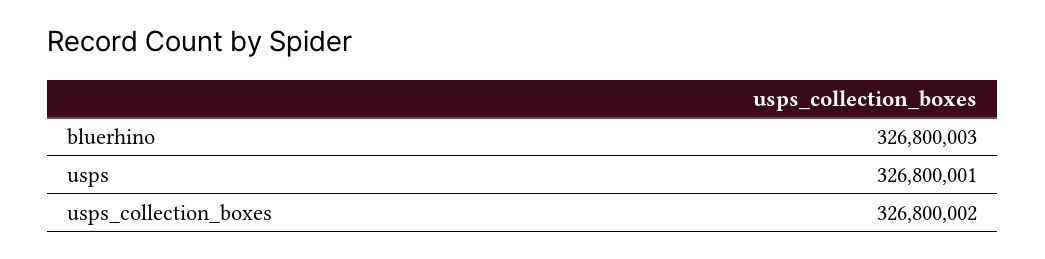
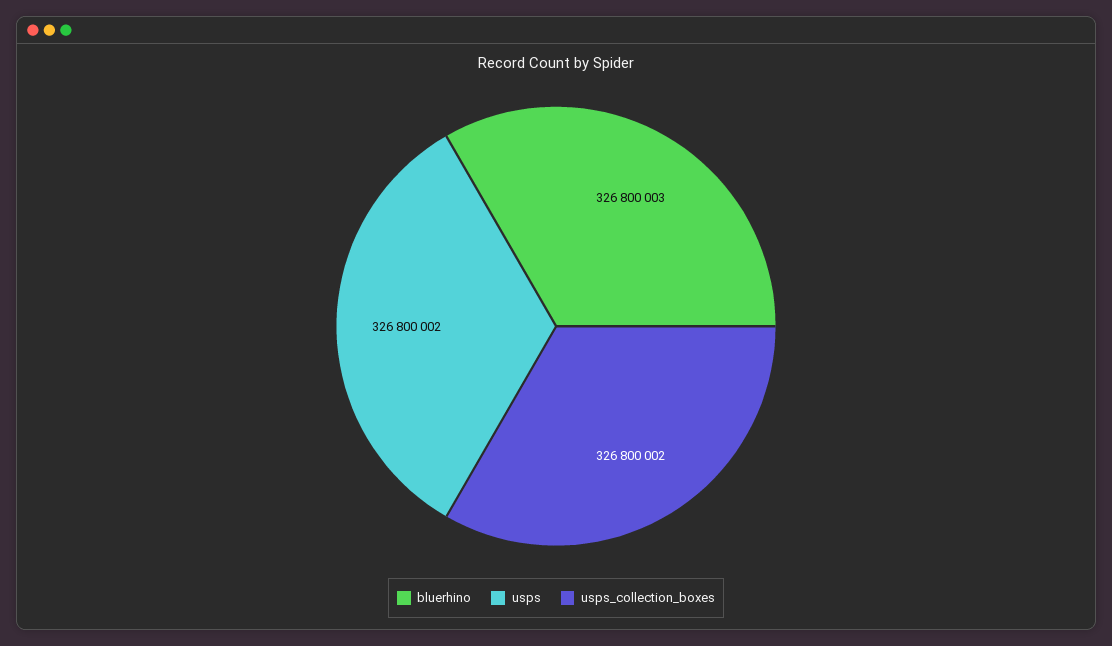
  {
    "bluerhino": 326800003,
-   "usps": 326800001,
+   "usps": 326800002,
    "usps_collection_boxes": 326800002
  }

